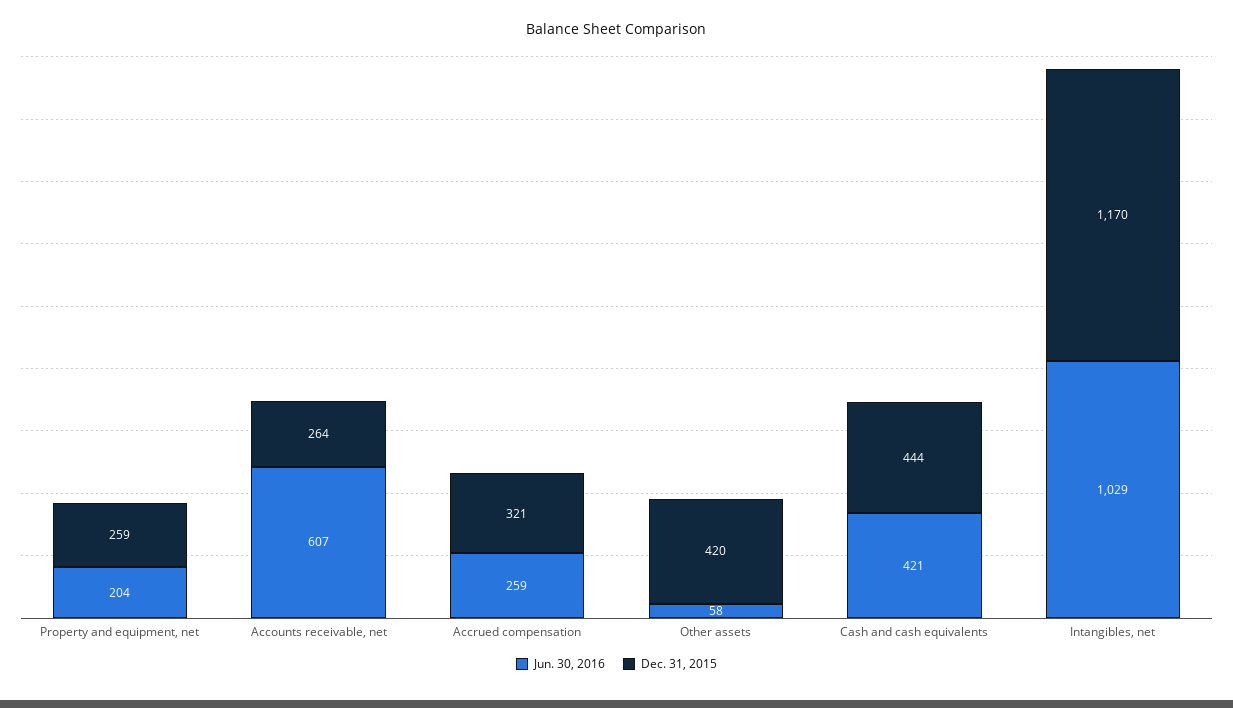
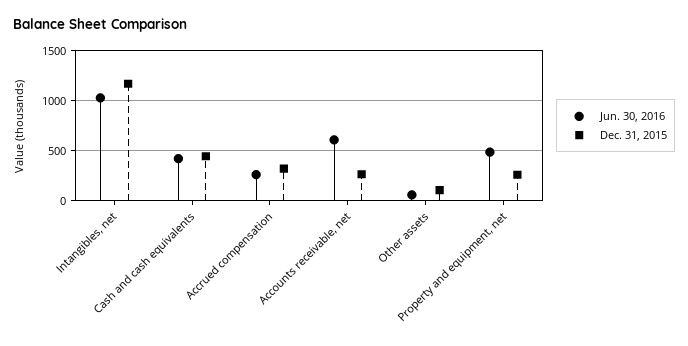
  {
    "Jun. 30, 2016": {
-     "Property and equipment, net": 204,
+     "Property and equipment, net": 500,
      "Accounts receivable, net": 607,
      "Accrued compensation": 259,
      "Other assets": 58,
      "Cash and cash equivalents": 421,
      "Intangibles, net": 1029
    },
    "Dec. 31, 2015": {
      "Property and equipment, net": 259,
      "Accounts receivable, net": 264,
      "Accrued compensation": 321,
-     "Other assets": 420,
+     "Other assets": 100,
      "Cash and cash equivalents": 444,
      "Intangibles, net": 1170
    }
  }

